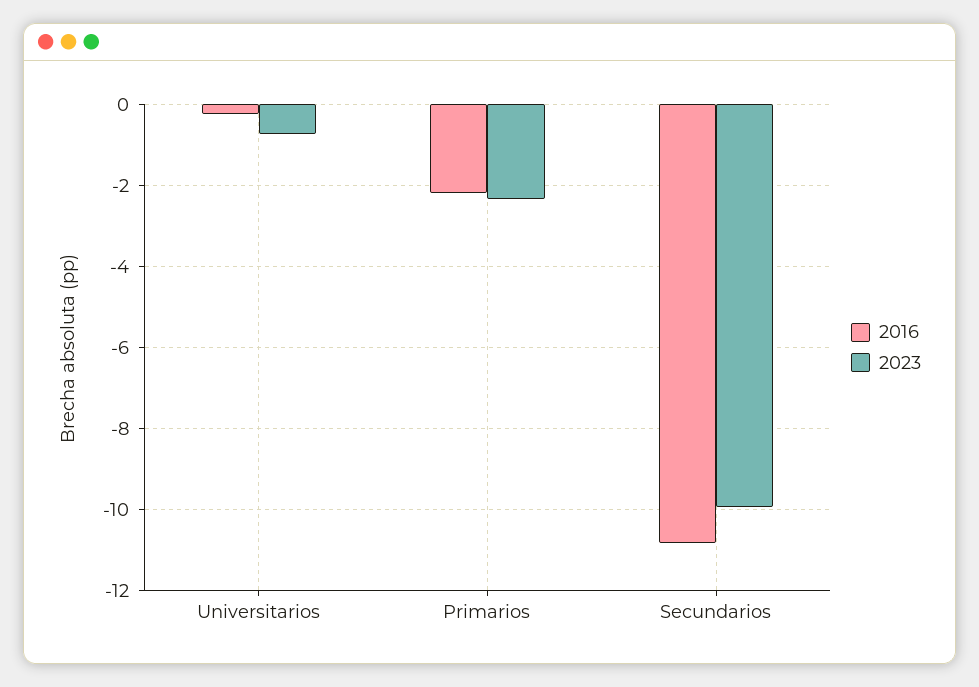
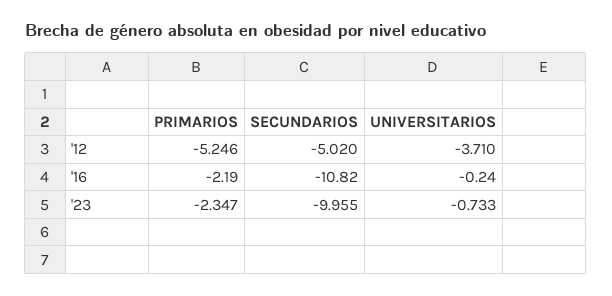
  {
    "2016": {
      "Universitarios": -0.24,
      "Primarios": -2.19,
      "Secundarios": -10.82
    },
    "2023": {
      "Universitarios": -0.733,
      "Primarios": -2.347,
      "Secundarios": -9.955
-   }
+   },
+   "'12": {
+     "Primarios": -5.246,
+     "Secundarios": -5.02,
+     "Universitarios": -3.71
+   }
  }

